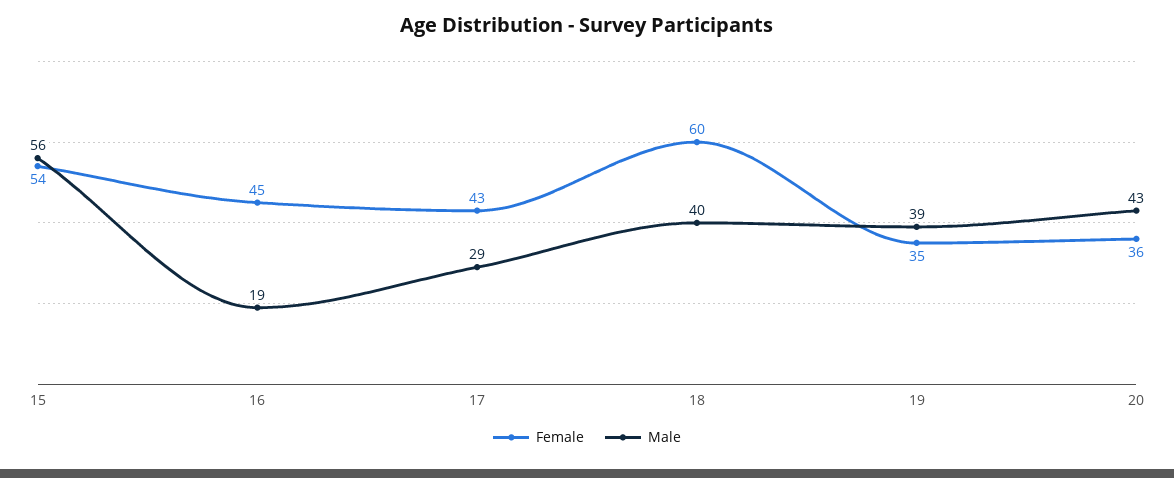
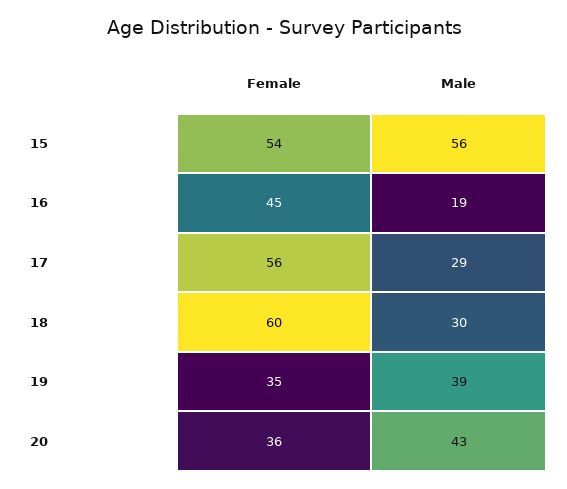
  {
    "Female": {
      "15": 54,
      "16": 45,
-     "17": 43,
+     "17": 56,
      "18": 60,
      "19": 35,
      "20": 36
    },
    "Male": {
      "15": 56,
      "16": 19,
      "17": 29,
-     "18": 40,
+     "18": 30,
      "19": 39,
      "20": 43
    }
  }

